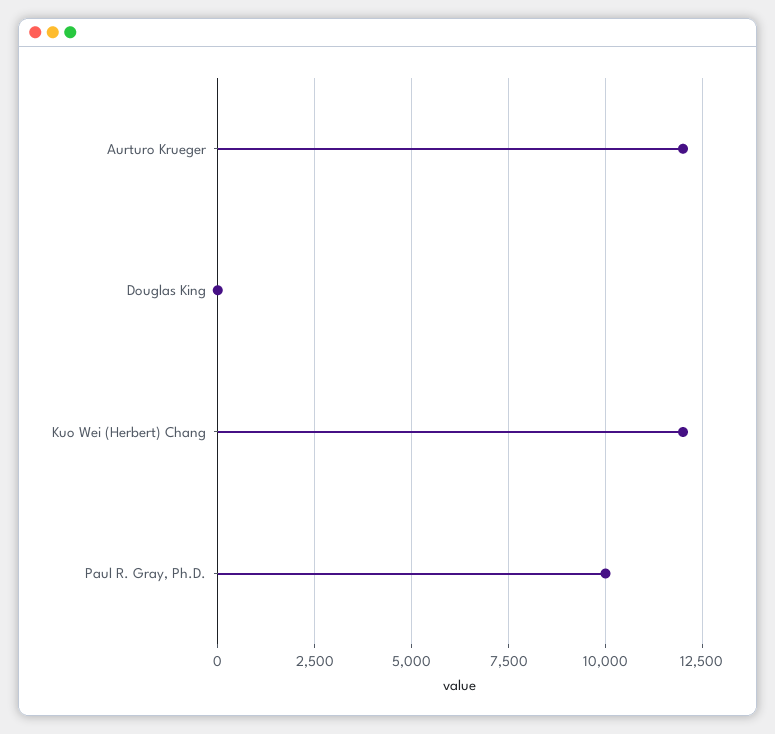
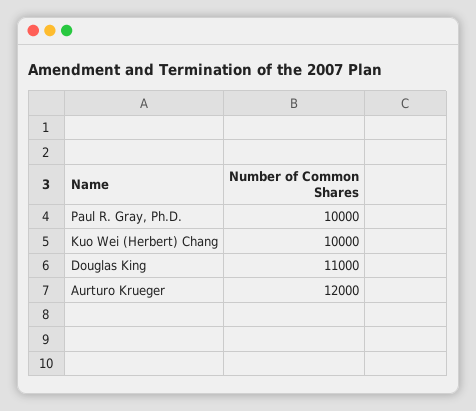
  {
    "Aurturo Krueger": 12000,
-   "Douglas King": 0,
+   "Douglas King": 11000,
-   "Kuo Wei (Herbert) Chang": 12000,
+   "Kuo Wei (Herbert) Chang": 10000,
    "Paul R. Gray, Ph.D.": 10000
  }

